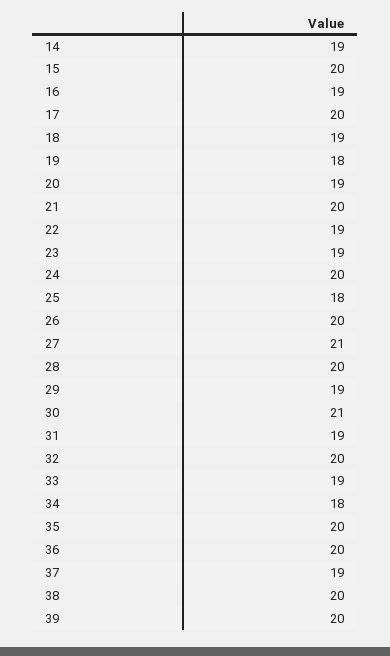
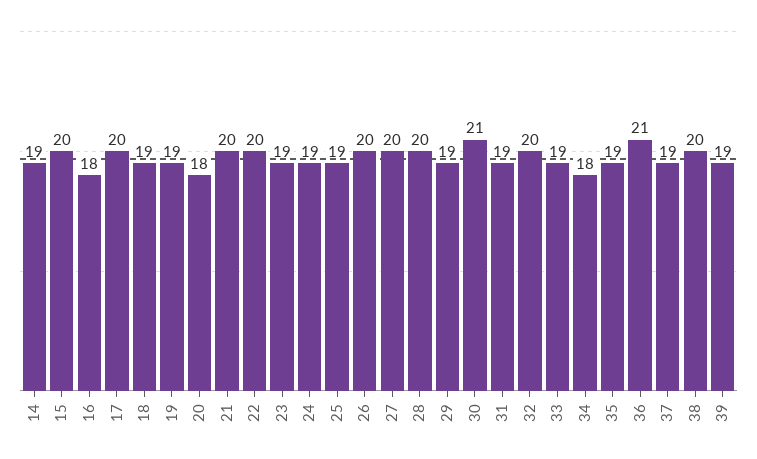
  {
    "14": 19,
    "15": 20,
-   "16": 19,
+   "16": 18,
    "17": 20,
    "18": 19,
-   "19": 18,
+   "19": 19,
-   "20": 19,
+   "20": 18,
    "21": 20,
-   "22": 19,
+   "22": 20,
    "23": 19,
-   "24": 20,
+   "24": 19,
-   "25": 18,
+   "25": 19,
    "26": 20,
-   "27": 21,
+   "27": 20,
    "28": 20,
    "29": 19,
    "30": 21,
    "31": 19,
    "32": 20,
    "33": 19,
    "34": 18,
-   "35": 20,
+   "35": 19,
-   "36": 20,
+   "36": 21,
    "37": 19,
    "38": 20,
-   "39": 20
+   "39": 19
  }

